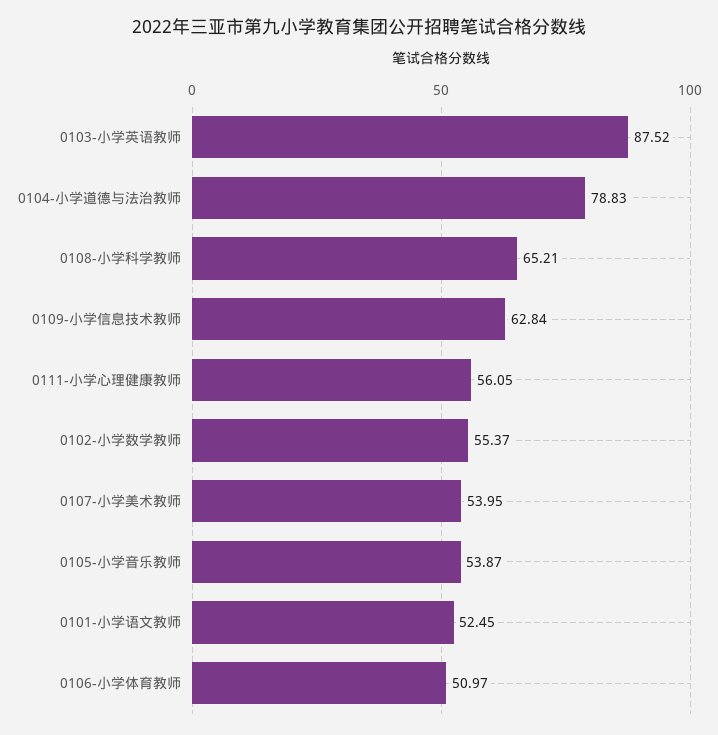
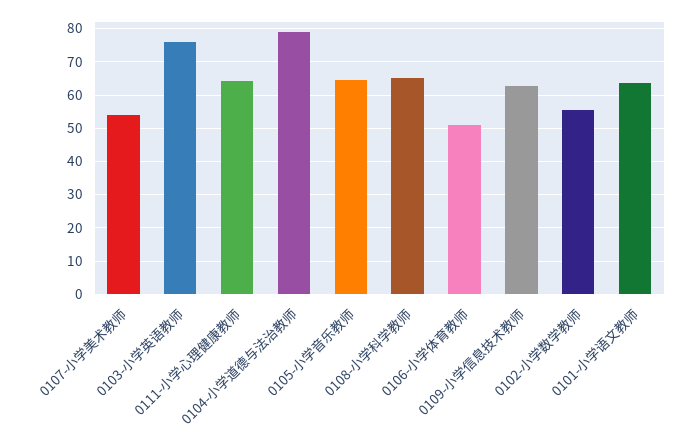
  {
-   "0103-小学英语教师": 87.52,
+   "0103-小学英语教师": 76,
    "0104-小学道德与法治教师": 78.83,
    "0108-小学科学教师": 65.21,
    "0109-小学信息技术教师": 62.84,
-   "0111-小学心理健康教师": 56.05,
+   "0111-小学心理健康教师": 64,
    "0102-小学数学教师": 55.37,
    "0107-小学美术教师": 53.95,
-   "0105-小学音乐教师": 53.87,
+   "0105-小学音乐教师": 64,
-   "0101-小学语文教师": 52.45,
+   "0101-小学语文教师": 64,
    "0106-小学体育教师": 50.97
  }

